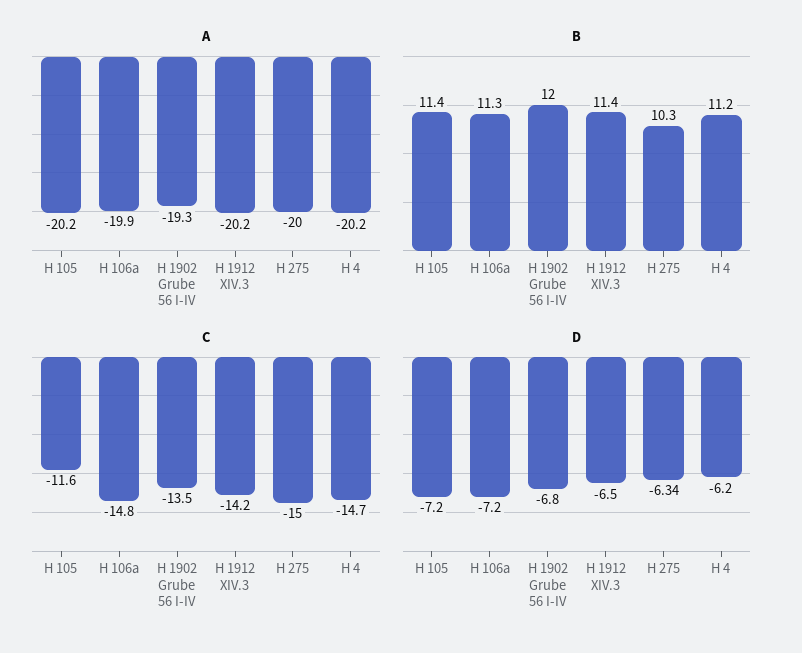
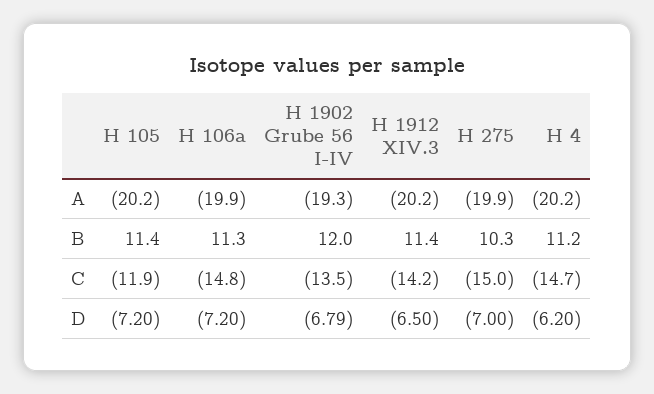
  {
    "A": {
      "H 105": -20.2,
      "H 106a": -19.9,
      "H 1902 Grube 56 I-IV": -19.3,
      "H 1912 XIV.3": -20.2,
-     "H 275": -20,
+     "H 275": -19.9,
      "H 4": -20.2
    },
    "B": {
      "H 105": 11.4,
      "H 106a": 11.3,
      "H 1902 Grube 56 I-IV": 12,
      "H 1912 XIV.3": 11.4,
      "H 275": 10.3,
      "H 4": 11.2
    },
    "C": {
-     "H 105": -11.6,
+     "H 105": -11.9,
      "H 106a": -14.8,
      "H 1902 Grube 56 I-IV": -13.5,
      "H 1912 XIV.3": -14.2,
      "H 275": -15,
      "H 4": -14.7
    },
    "D": {
      "H 105": -7.2,
      "H 106a": -7.2,
-     "H 1902 Grube 56 I-IV": -6.8,
+     "H 1902 Grube 56 I-IV": -6.79,
      "H 1912 XIV.3": -6.5,
-     "H 275": -6.34,
+     "H 275": -7,
      "H 4": -6.2
    }
  }

